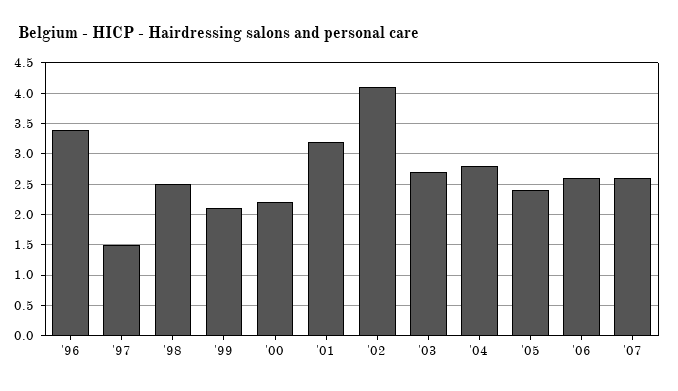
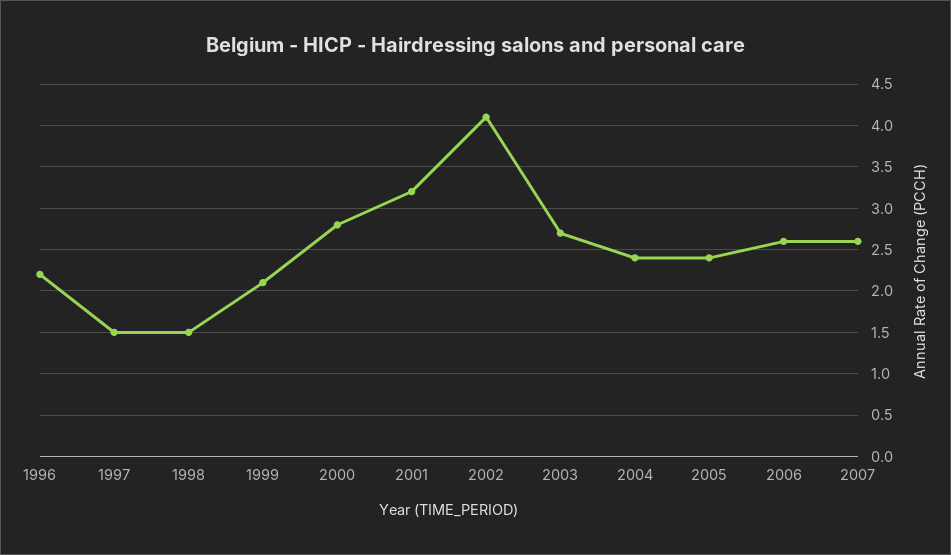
  {
-   "'96": 3.4,
+   "'96": 2.2,
    "'97": 1.5,
-   "'98": 2.5,
+   "'98": 1.5,
    "'99": 2.1,
-   "'00": 2.2,
+   "'00": 2.8,
    "'01": 3.2,
    "'02": 4.1,
    "'03": 2.7,
-   "'04": 2.8,
+   "'04": 2.4,
    "'05": 2.4,
    "'06": 2.6,
    "'07": 2.6
  }

